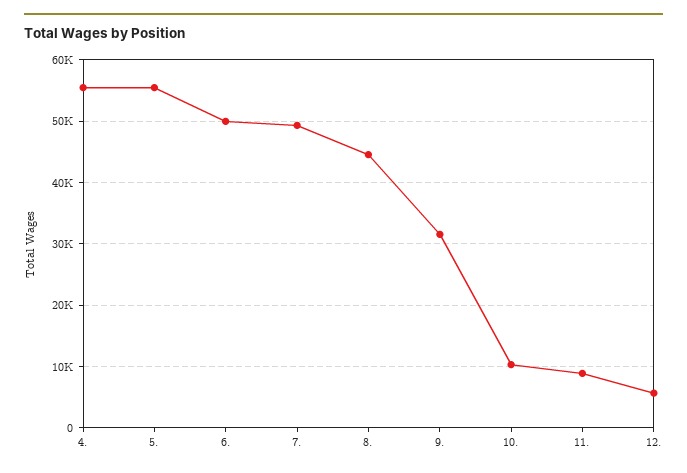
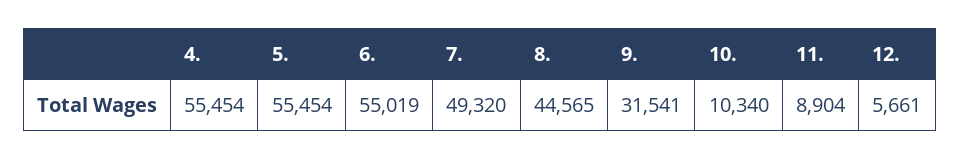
  {
    "4.": 55454,
    "5.": 55454,
-   "6.": 50000,
+   "6.": 55019,
    "7.": 49320,
    "8.": 44565,
    "9.": 31541,
    "10.": 10340,
    "11.": 8904,
    "12.": 5661
  }

